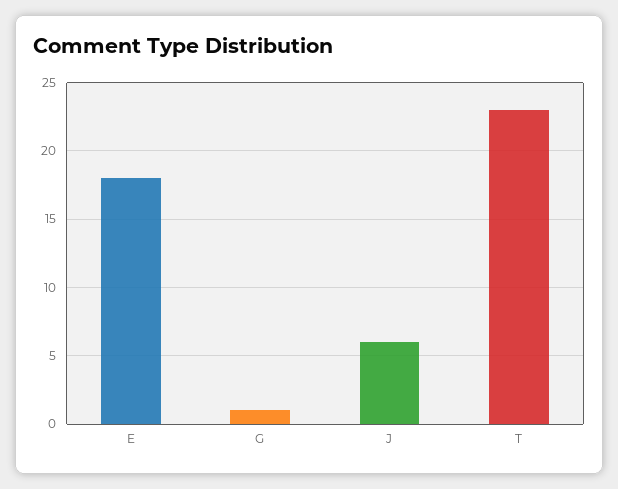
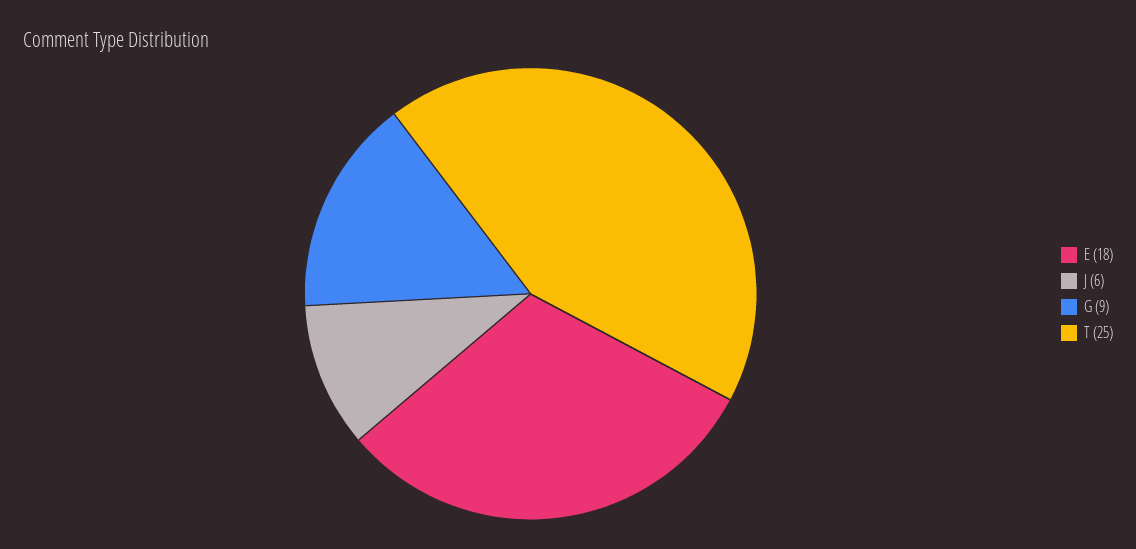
  {
    "E": 18,
-   "G": 1,
+   "G": 9,
    "J": 6,
-   "T": 23
+   "T": 25
  }

